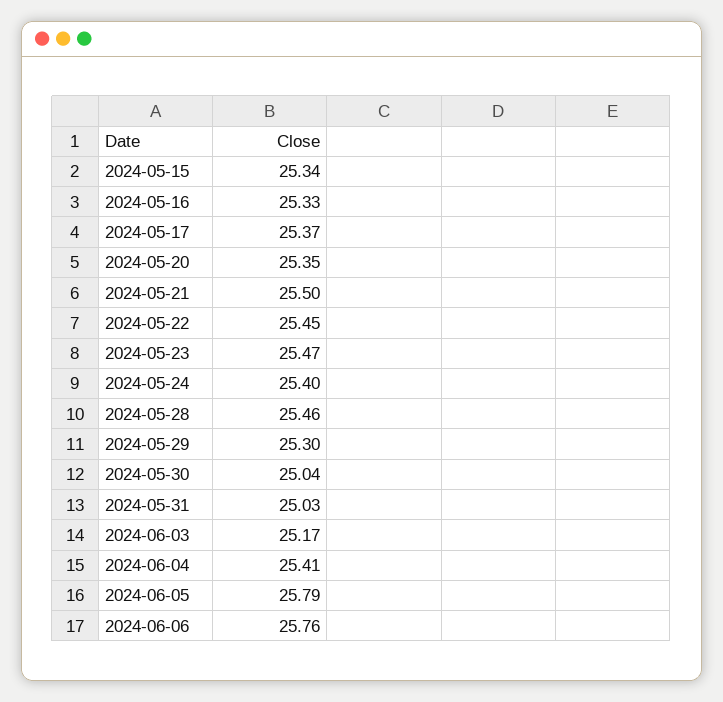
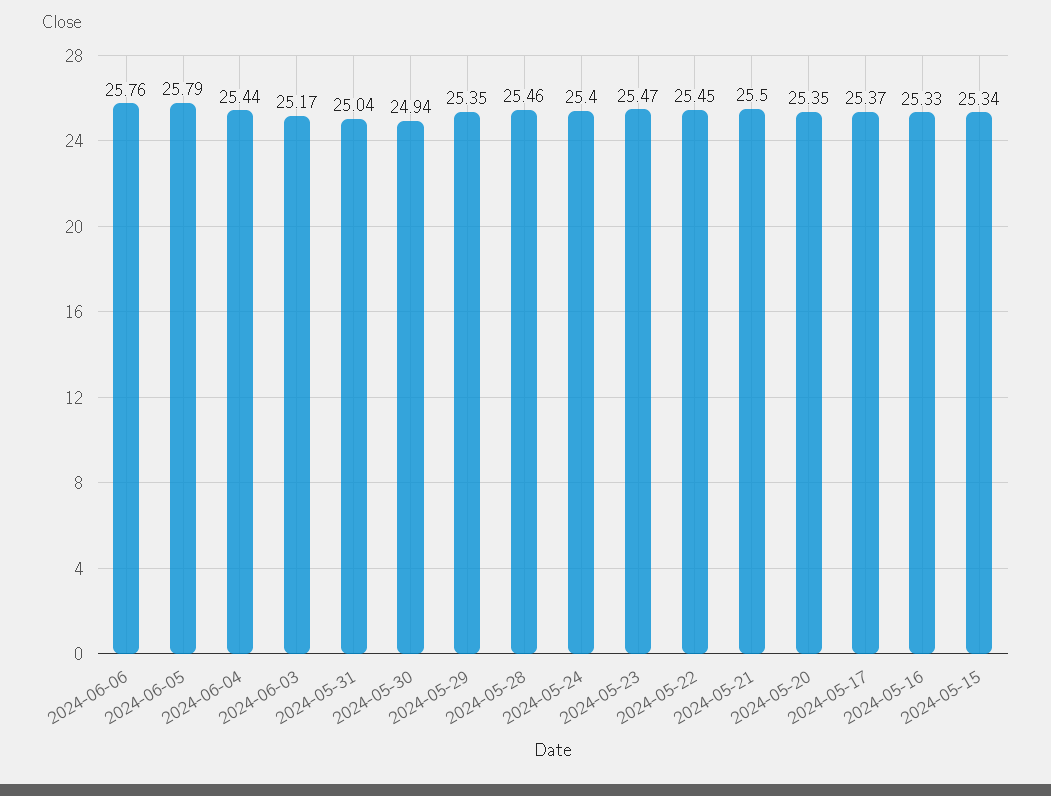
  {
    "2024-05-15": 25.34,
    "2024-05-16": 25.33,
    "2024-05-17": 25.37,
    "2024-05-20": 25.35,
    "2024-05-21": 25.5,
    "2024-05-22": 25.45,
    "2024-05-23": 25.47,
    "2024-05-24": 25.4,
    "2024-05-28": 25.46,
-   "2024-05-29": 25.3,
+   "2024-05-29": 25.35,
-   "2024-05-30": 25.04,
+   "2024-05-30": 24.94,
-   "2024-05-31": 25.03,
+   "2024-05-31": 25.04,
    "2024-06-03": 25.17,
-   "2024-06-04": 25.41,
+   "2024-06-04": 25.44,
    "2024-06-05": 25.79,
    "2024-06-06": 25.76
  }

